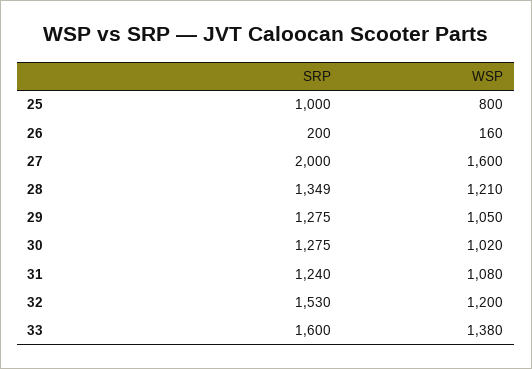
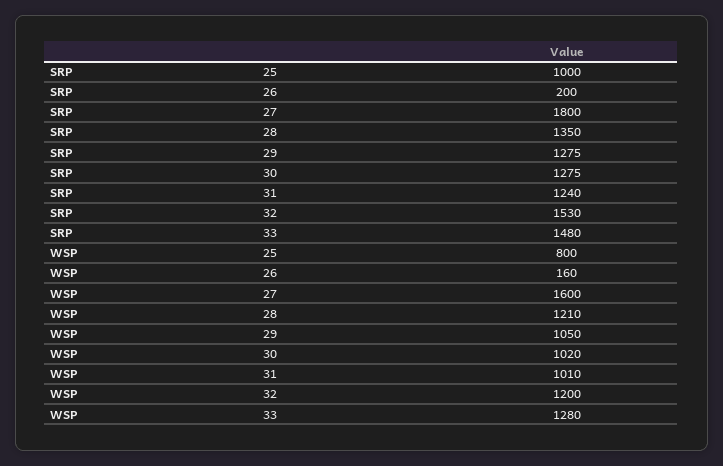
  {
    "SRP": {
      "25": 1000,
      "26": 200,
-     "27": 2000,
+     "27": 1800,
-     "28": 1349,
+     "28": 1350,
      "29": 1275,
      "30": 1275,
      "31": 1240,
      "32": 1530,
-     "33": 1600
+     "33": 1480
    },
    "WSP": {
      "25": 800,
      "26": 160,
      "27": 1600,
      "28": 1210,
      "29": 1050,
      "30": 1020,
-     "31": 1080,
+     "31": 1010,
      "32": 1200,
-     "33": 1380
+     "33": 1280
    }
  }

